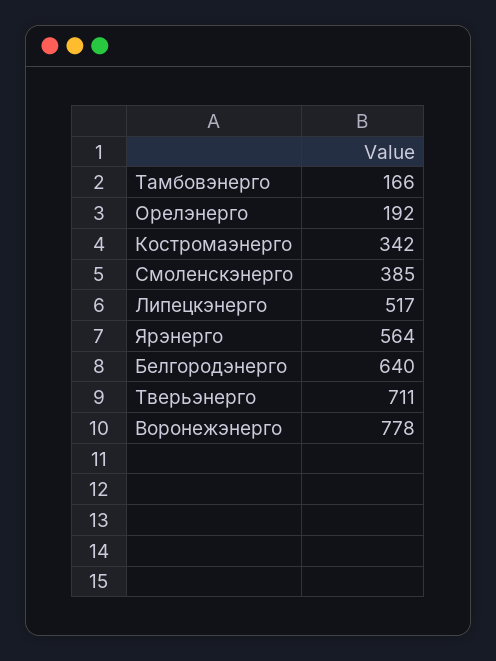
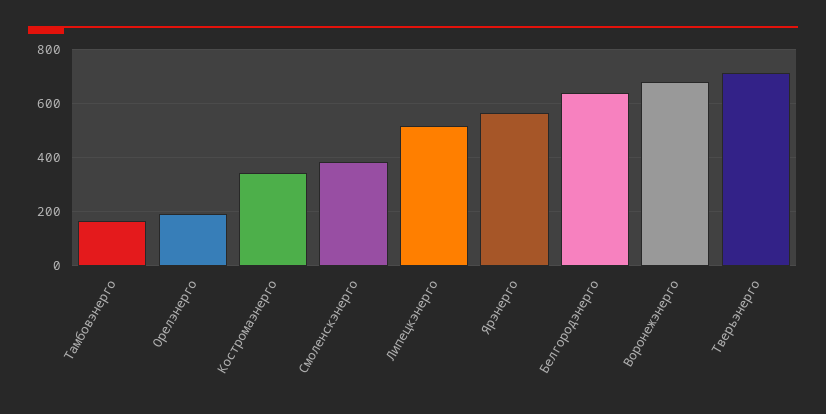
  {
    "Тамбовэнерго": 166,
    "Орелэнерго": 192,
    "Костромаэнерго": 342,
    "Смоленскэнерго": 385,
    "Липецкэнерго": 517,
    "Ярэнерго": 564,
    "Белгородэнерго": 640,
    "Тверьэнерго": 711,
-   "Воронежэнерго": 778
+   "Воронежэнерго": 675
  }

